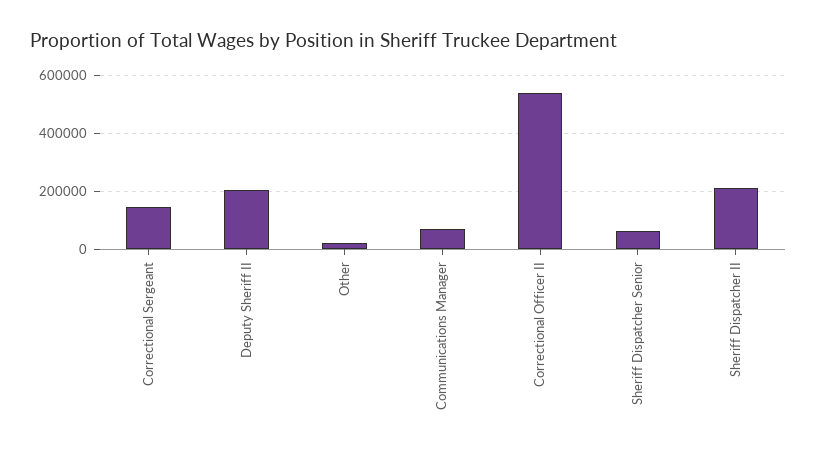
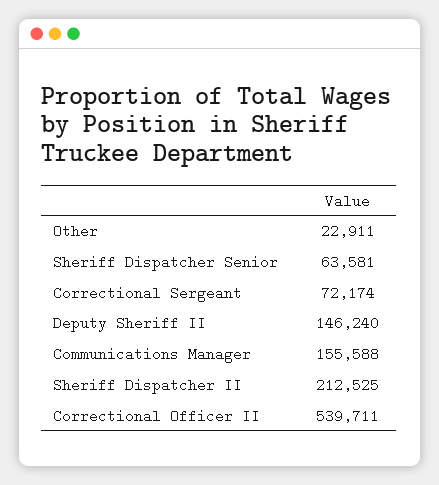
  {
-   "Correctional Sergeant": 150000,
+   "Correctional Sergeant": 72174,
-   "Deputy Sheriff II": 200000,
+   "Deputy Sheriff II": 146240,
    "Other": 22911,
-   "Communications Manager": 75000,
+   "Communications Manager": 155588,
    "Correctional Officer II": 539711,
    "Sheriff Dispatcher Senior": 63581,
    "Sheriff Dispatcher II": 212525
  }

